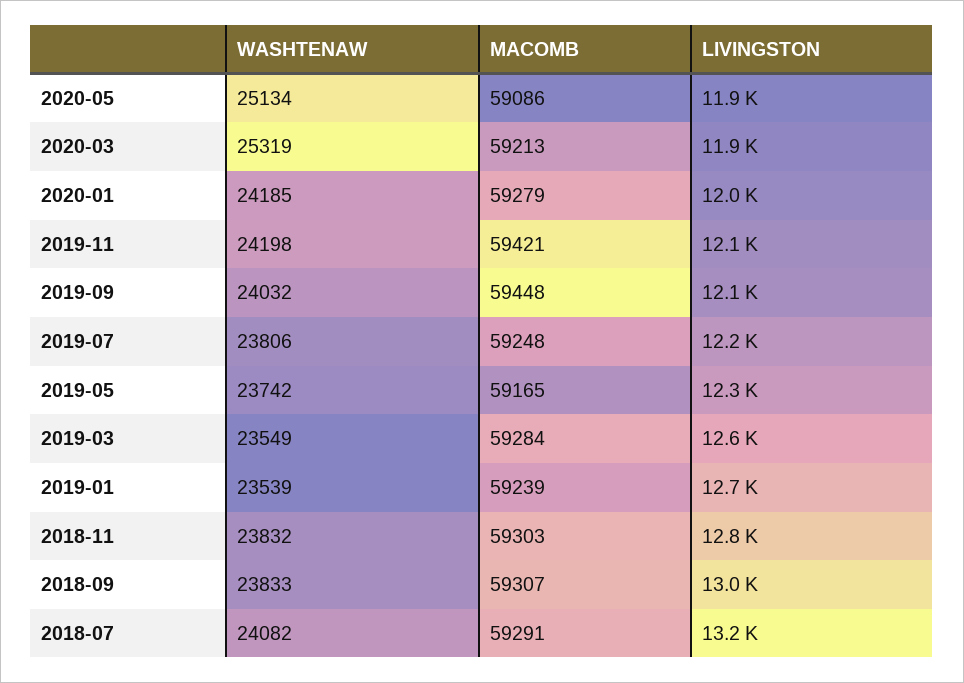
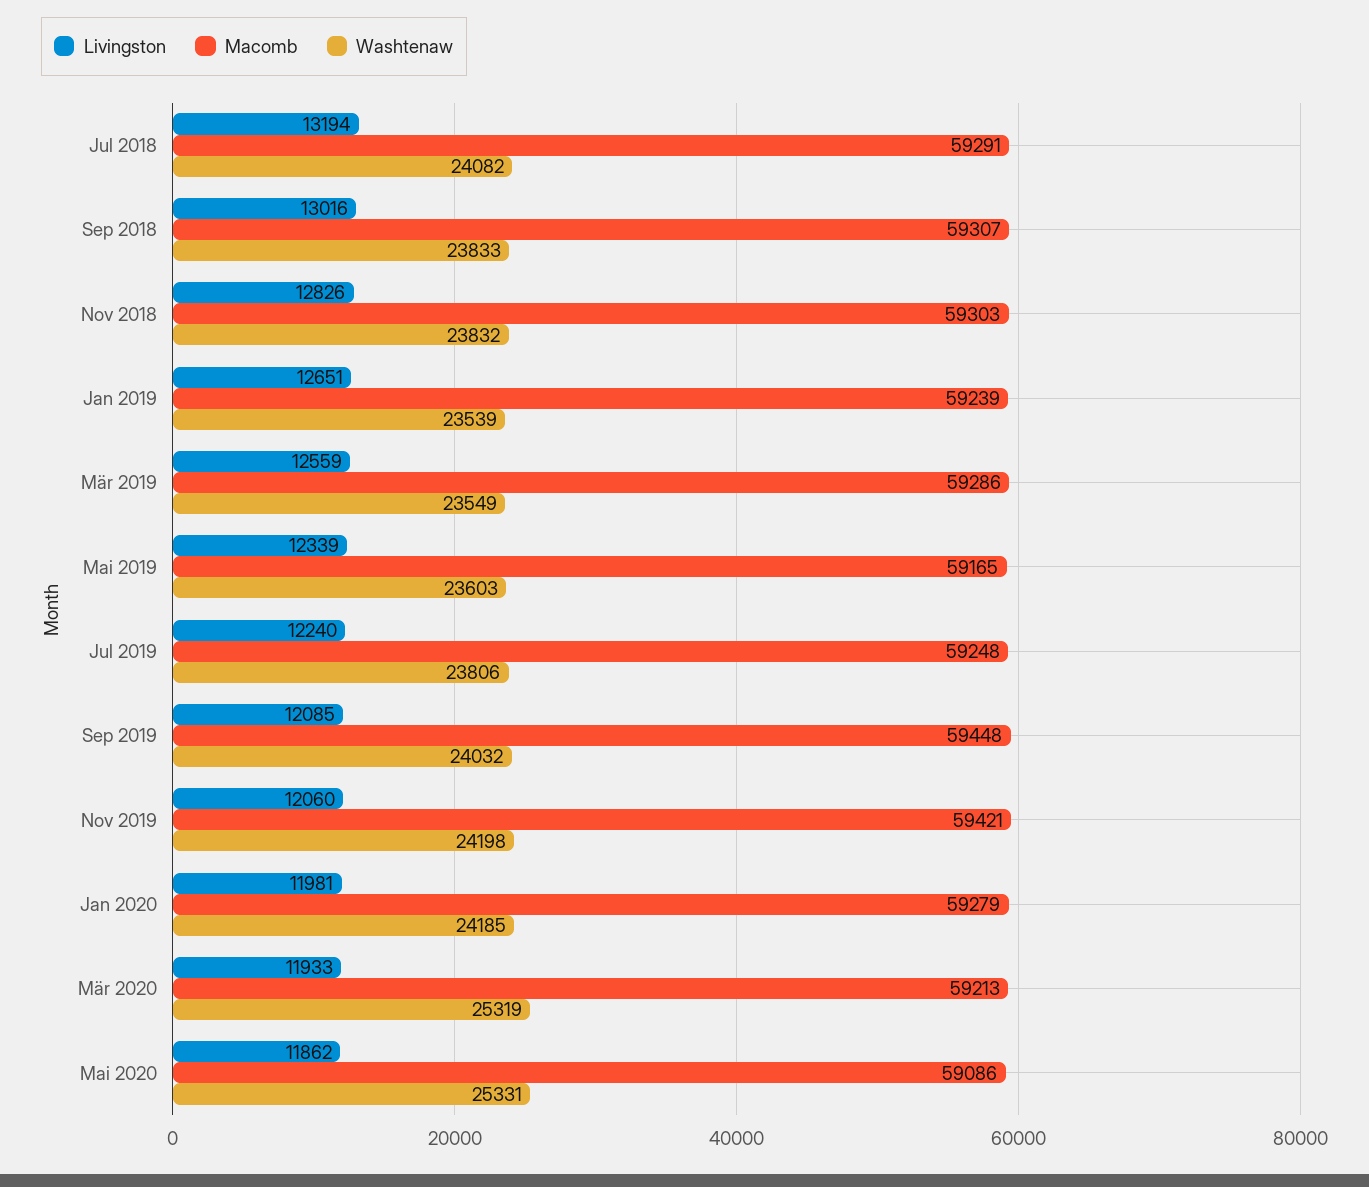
  {
    "WASHTENAW": {
-     "2020-05": 25134,
+     "2020-05": 25331,
      "2020-03": 25319,
      "2020-01": 24185,
      "2019-11": 24198,
      "2019-09": 24032,
      "2019-07": 23806,
-     "2019-05": 23742,
+     "2019-05": 23603,
      "2019-03": 23549,
      "2019-01": 23539,
      "2018-11": 23832,
      "2018-09": 23833,
      "2018-07": 24082
    },
    "MACOMB": {
      "2020-05": 59086,
      "2020-03": 59213,
      "2020-01": 59279,
      "2019-11": 59421,
      "2019-09": 59448,
      "2019-07": 59248,
      "2019-05": 59165,
-     "2019-03": 59284,
+     "2019-03": 59286,
      "2019-01": 59239,
      "2018-11": 59303,
      "2018-09": 59307,
      "2018-07": 59291
    },
    "LIVINGSTON": {
      "2020-05": 11862,
      "2020-03": 11933,
      "2020-01": 11981,
      "2019-11": 12060,
      "2019-09": 12085,
      "2019-07": 12240,
      "2019-05": 12339,
      "2019-03": 12559,
      "2019-01": 12651,
      "2018-11": 12826,
      "2018-09": 13016,
      "2018-07": 13194
    }
  }

